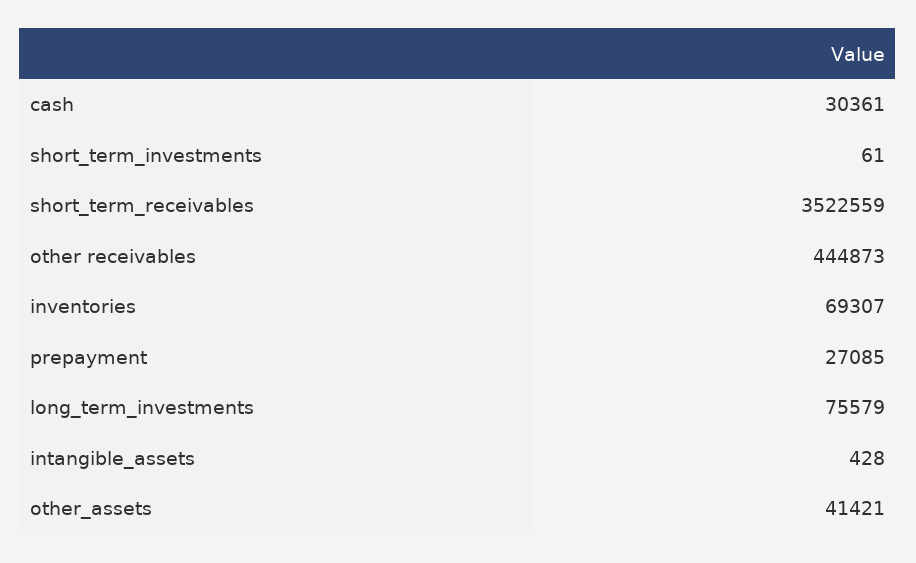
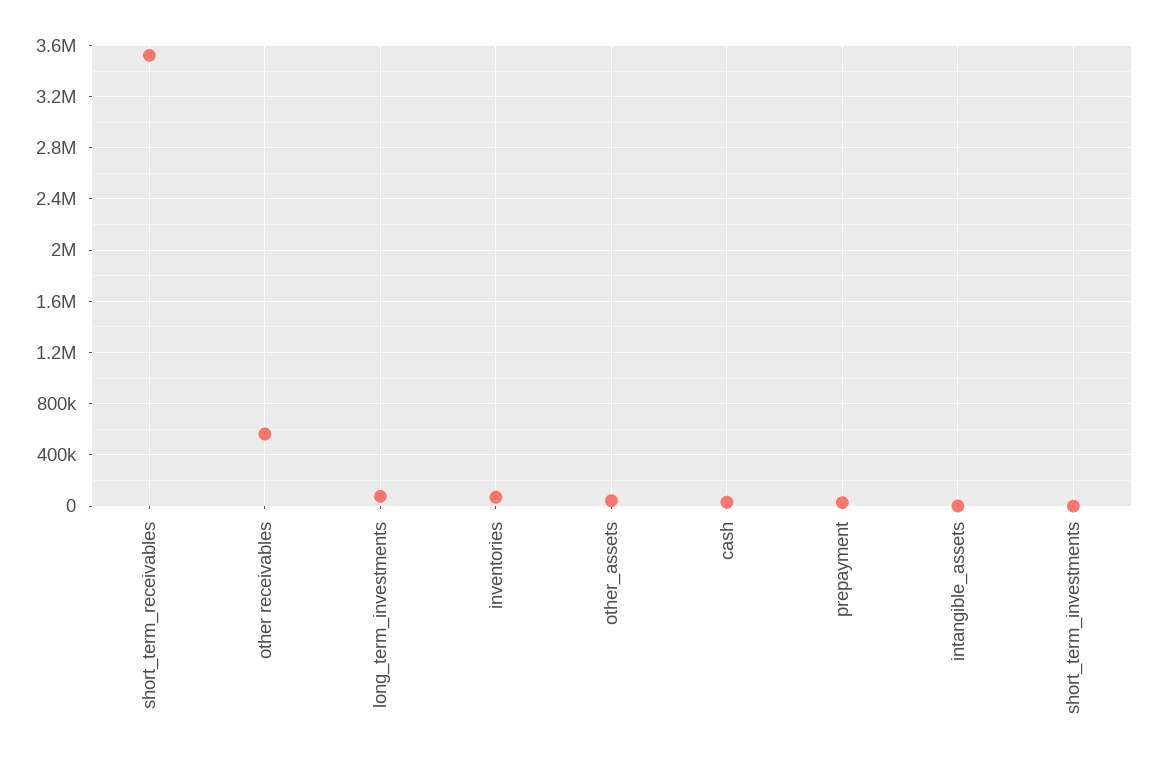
  {
    "cash": 30361,
    "short_term_investments": 61,
    "short_term_receivables": 3522559,
-   "other receivables": 444873,
+   "other receivables": 550000,
    "inventories": 69307,
    "prepayment": 27085,
    "long_term_investments": 75579,
    "intangible_assets": 428,
    "other_assets": 41421
  }

